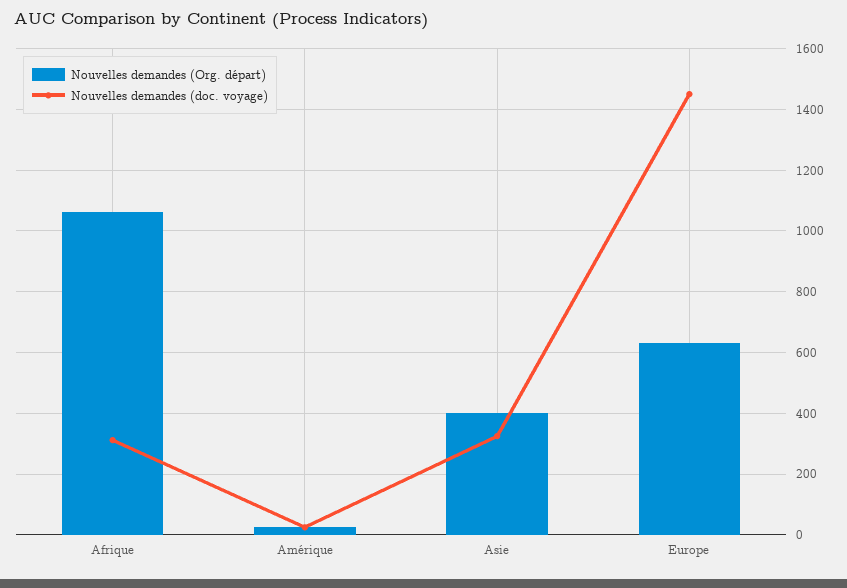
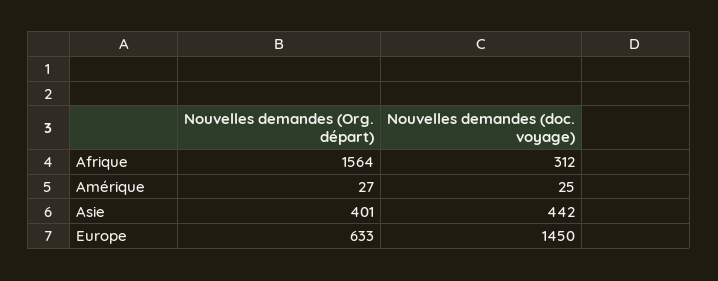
  {
    "Nouvelles demandes (Org. départ)": {
-     "Afrique": 1060,
+     "Afrique": 1564,
      "Amérique": 27,
      "Asie": 401,
      "Europe": 633
    },
    "Nouvelles demandes (doc. voyage)": {
      "Afrique": 312,
      "Amérique": 25,
-     "Asie": 320,
+     "Asie": 442,
      "Europe": 1450
    }
  }

